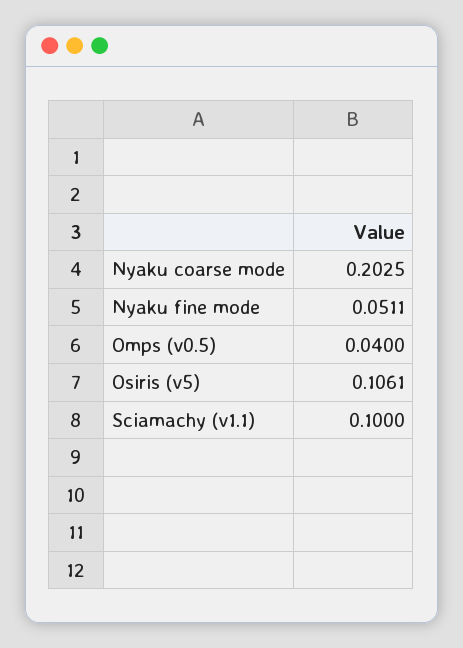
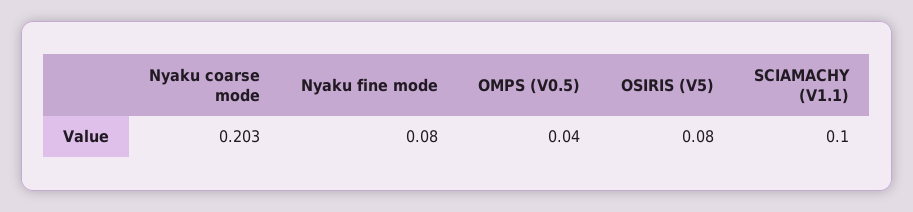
  {
    "Nyaku coarse mode": 0.2025,
-   "Nyaku fine mode": 0.0511,
+   "Nyaku fine mode": 0.08,
    "Omps (v0.5)": 0.04,
-   "Osiris (v5)": 0.1061,
+   "Osiris (v5)": 0.08,
    "Sciamachy (v1.1)": 0.1
  }

